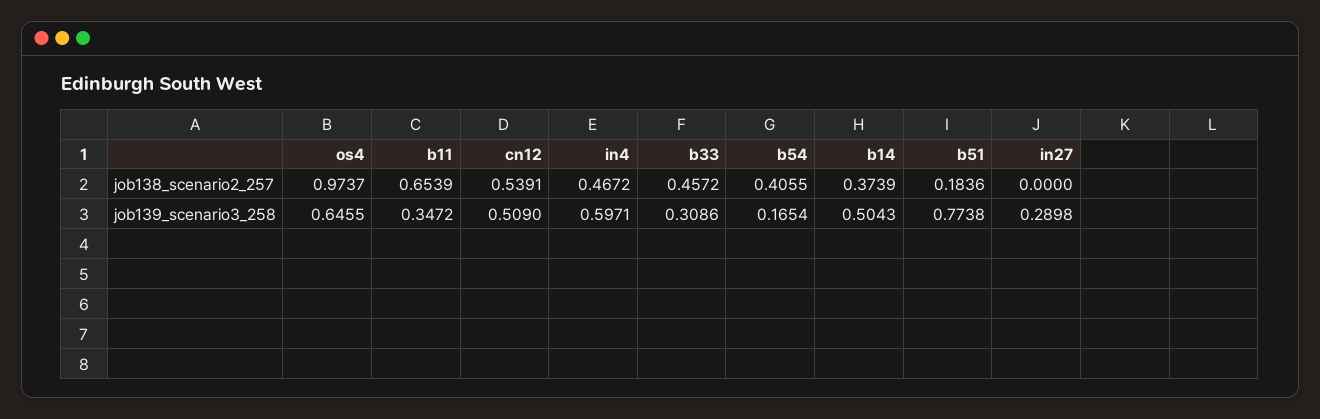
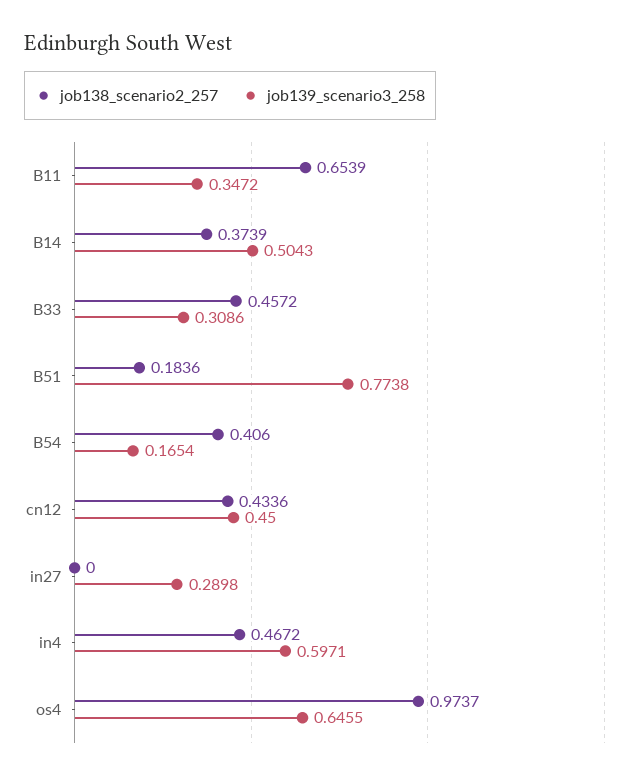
  {
    "job138_scenario2_257": {
      "os4": 0.9737,
      "b11": 0.6539,
-     "cn12": 0.5391,
+     "cn12": 0.4336,
      "in4": 0.4672,
      "b33": 0.4572,
-     "b54": 0.4055,
+     "b54": 0.406,
      "b14": 0.3739,
      "b51": 0.1836,
      "in27": 0
    },
    "job139_scenario3_258": {
      "os4": 0.6455,
      "b11": 0.3472,
-     "cn12": 0.509,
+     "cn12": 0.45,
      "in4": 0.5971,
      "b33": 0.3086,
      "b54": 0.1654,
      "b14": 0.5043,
      "b51": 0.7738,
      "in27": 0.2898
    }
  }

